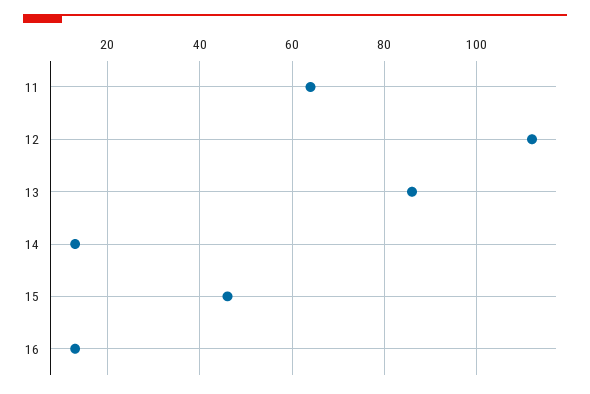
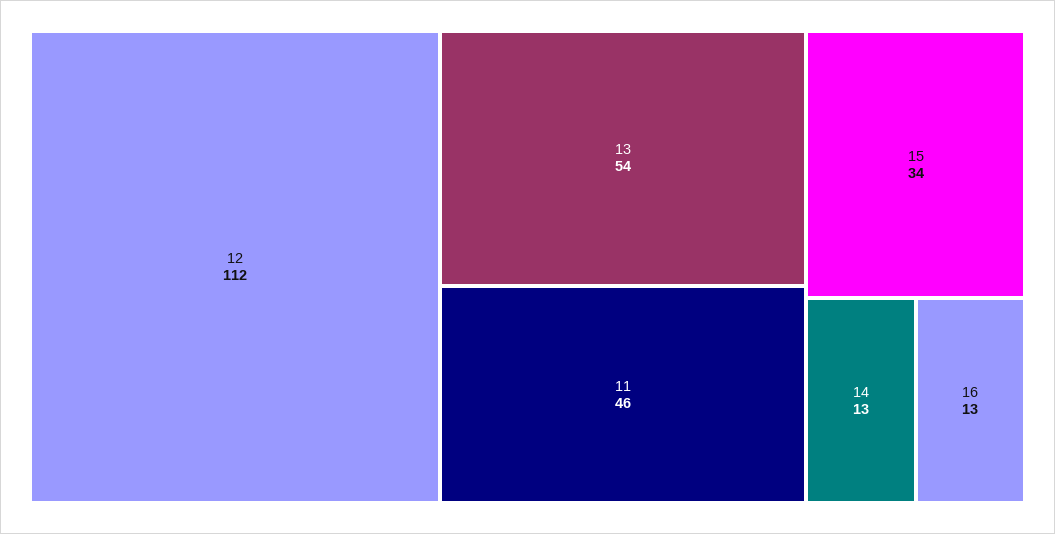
  {
-   "11": 65,
+   "11": 46,
    "12": 112,
-   "13": 85,
+   "13": 54,
    "14": 13,
-   "15": 45,
+   "15": 34,
    "16": 13
  }

